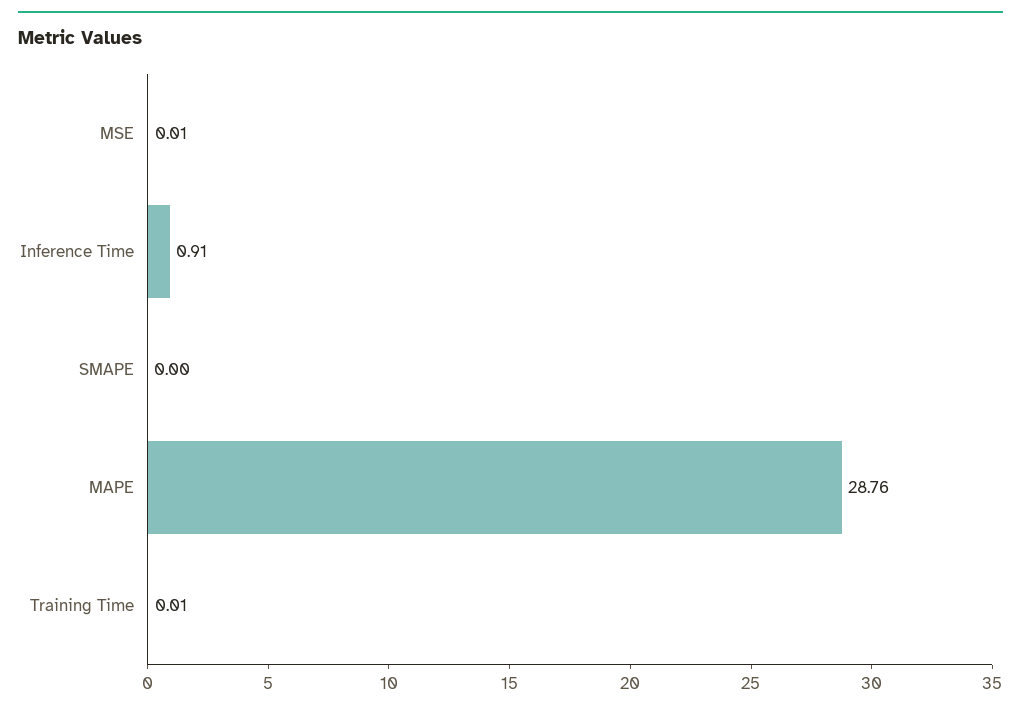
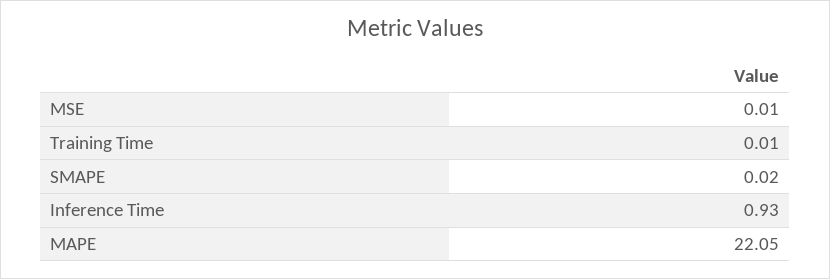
  {
    "MSE": 0.01,
-   "Inference Time": 0.91,
+   "Inference Time": 0.93,
-   "SMAPE": 0,
+   "SMAPE": 0.02,
-   "MAPE": 28.76,
+   "MAPE": 22.05,
    "Training Time": 0.01
  }

